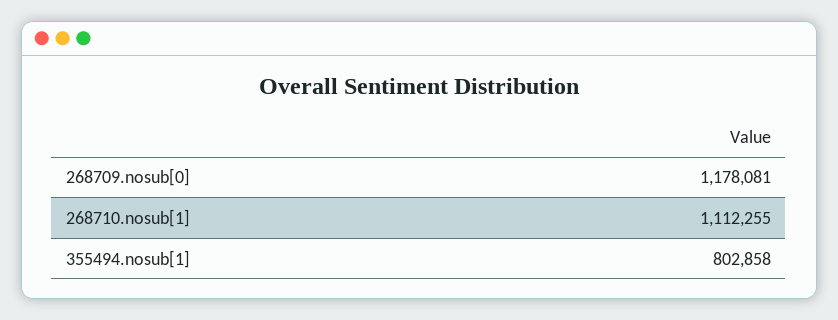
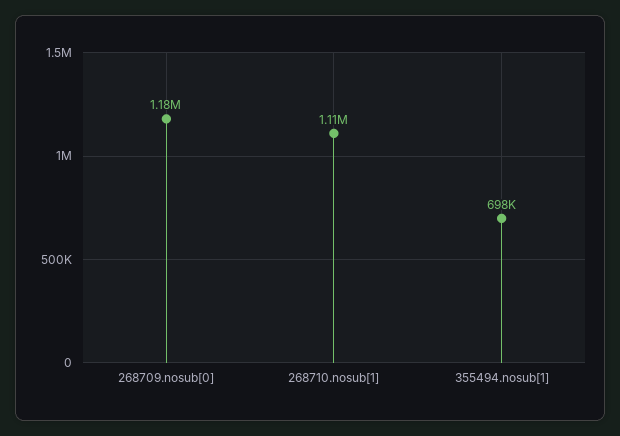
  {
    "268709.nosub[0]": 1178081,
    "268710.nosub[1]": 1112255,
-   "355494.nosub[1]": 802858
+   "355494.nosub[1]": 698000
  }

